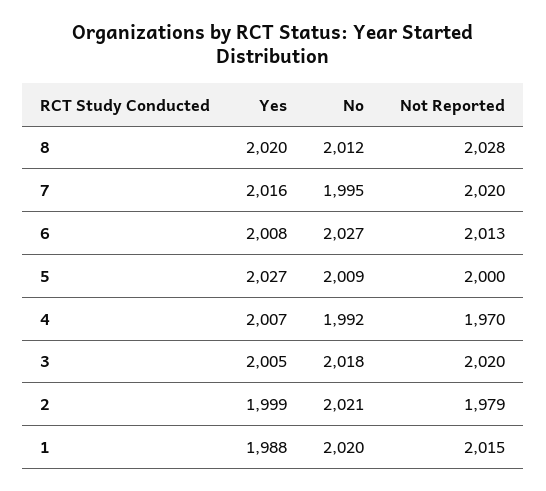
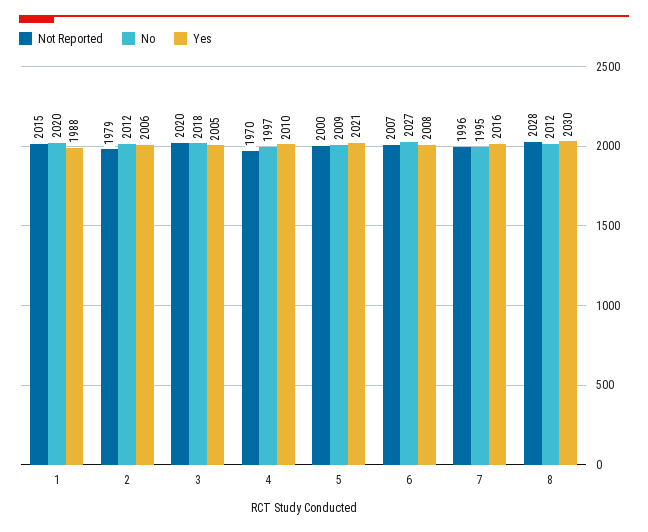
  {
    "Yes": {
-     "8": 2020,
+     "8": 2030,
      "7": 2016,
      "6": 2008,
-     "5": 2027,
+     "5": 2021,
-     "4": 2007,
+     "4": 2010,
      "3": 2005,
-     "2": 1999,
+     "2": 2006,
      "1": 1988
    },
    "No": {
      "8": 2012,
      "7": 1995,
      "6": 2027,
      "5": 2009,
-     "4": 1992,
+     "4": 1997,
      "3": 2018,
-     "2": 2021,
+     "2": 2012,
      "1": 2020
    },
    "Not Reported": {
      "8": 2028,
-     "7": 2020,
+     "7": 1996,
-     "6": 2013,
+     "6": 2007,
      "5": 2000,
      "4": 1970,
      "3": 2020,
      "2": 1979,
      "1": 2015
    }
  }

